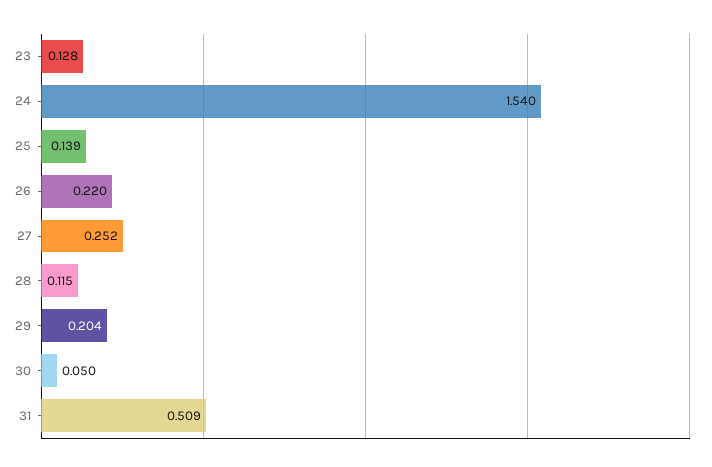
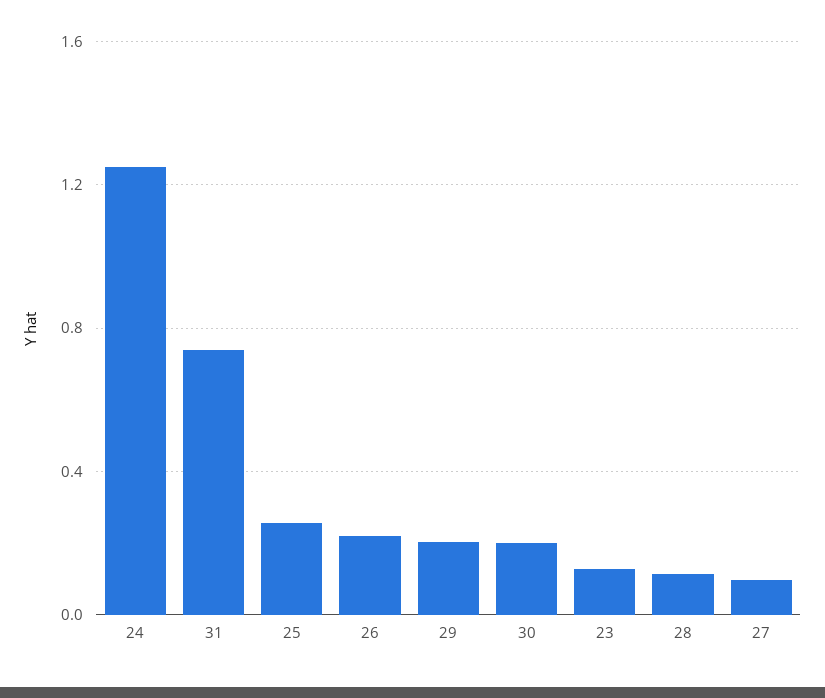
  {
    "23": 0.128,
-   "24": 1.54,
+   "24": 1.25,
-   "25": 0.139,
+   "25": 0.25,
    "26": 0.22,
-   "27": 0.252,
+   "27": 0.1,
    "28": 0.115,
    "29": 0.204,
-   "30": 0.05,
+   "30": 0.2,
-   "31": 0.509
+   "31": 0.75
  }

